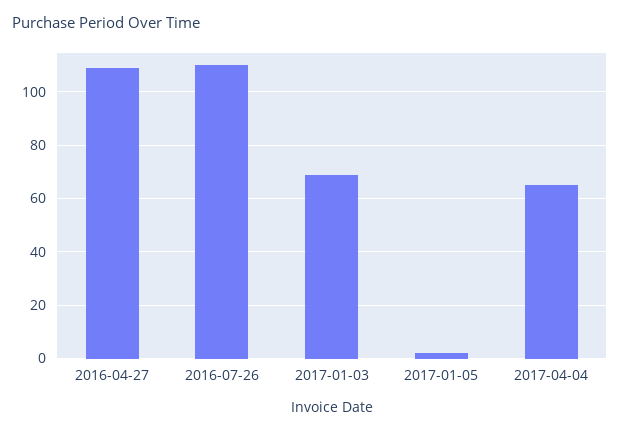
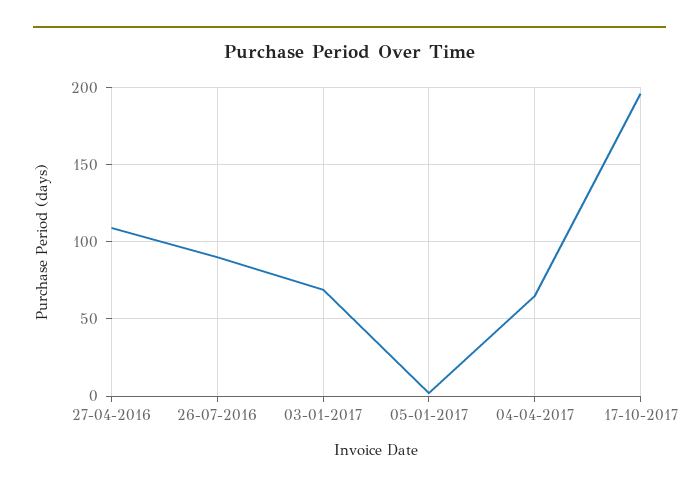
  {
    "2016-04-27": 110,
-   "2016-07-26": 110,
+   "2016-07-26": 90,
    "2017-01-03": 70,
    "2017-01-05": 0,
-   "2017-04-04": 65
+   "2017-04-04": 65,
+   "17-10-2017": 195
  }

